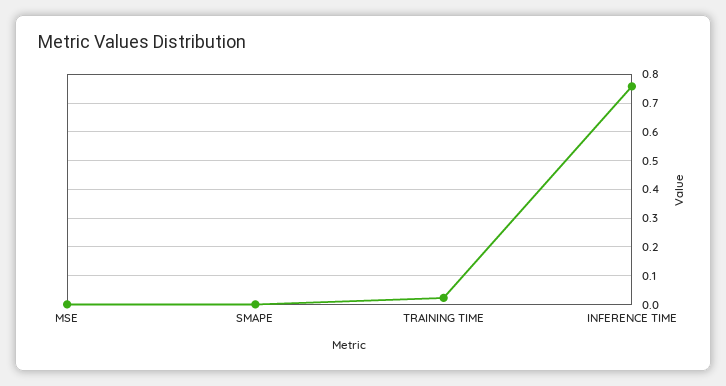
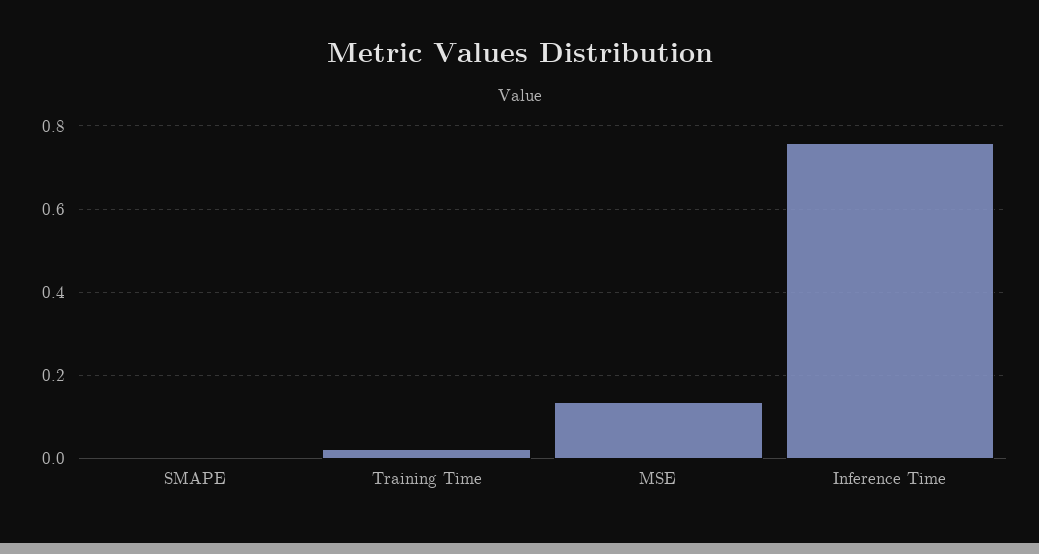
  {
-   "MSE": 0,
+   "MSE": 0.14,
    "SMAPE": 0,
    "TRAINING TIME": 0.02,
    "INFERENCE TIME": 0.76
  }

